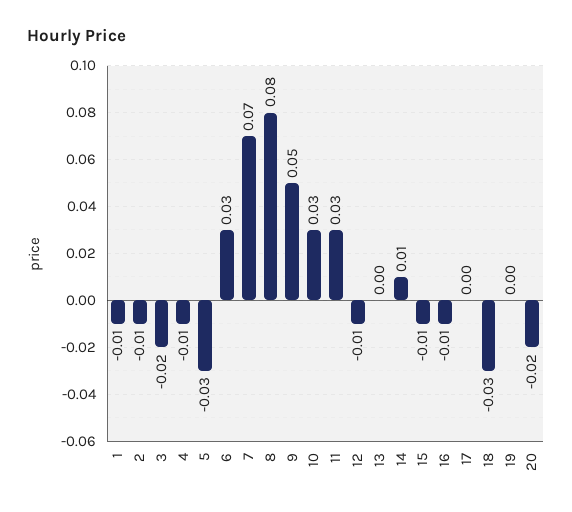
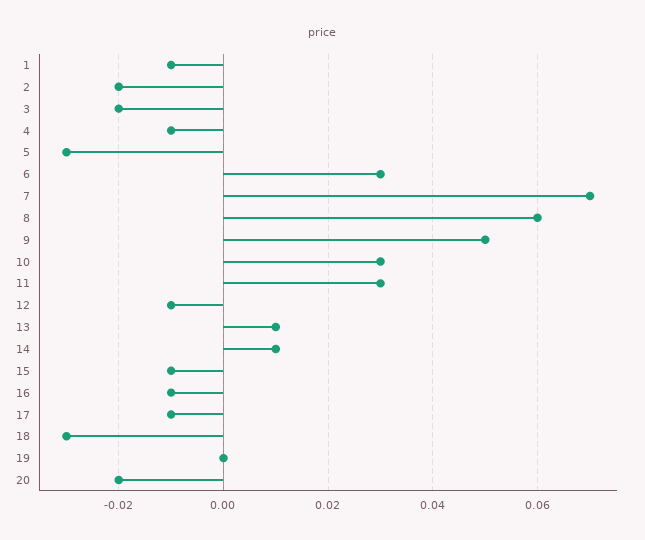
  {
    "1": -0.01,
-   "2": -0.01,
+   "2": -0.02,
    "3": -0.02,
    "4": -0.01,
    "5": -0.03,
    "6": 0.03,
    "7": 0.07,
-   "8": 0.08,
+   "8": 0.06,
    "9": 0.05,
    "10": 0.03,
    "11": 0.03,
    "12": -0.01,
-   "13": 0,
+   "13": 0.01,
    "14": 0.01,
    "15": -0.01,
    "16": -0.01,
-   "17": 0,
+   "17": -0.01,
    "18": -0.03,
    "19": 0,
    "20": -0.02
  }

